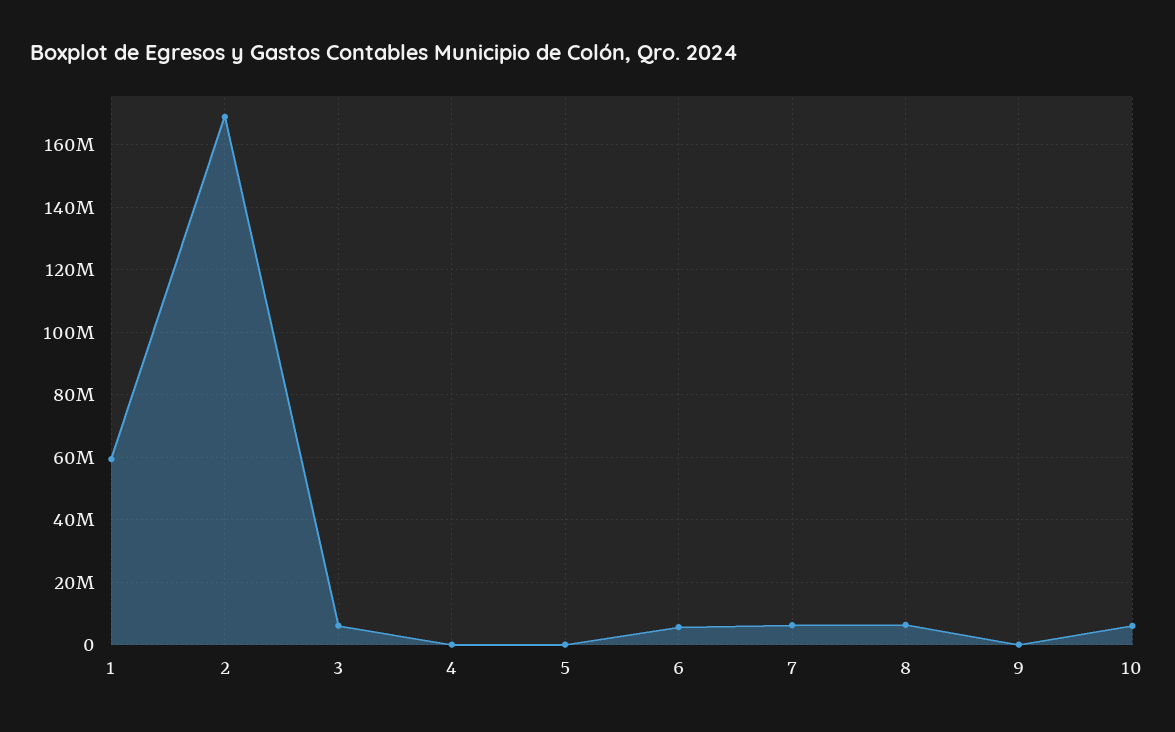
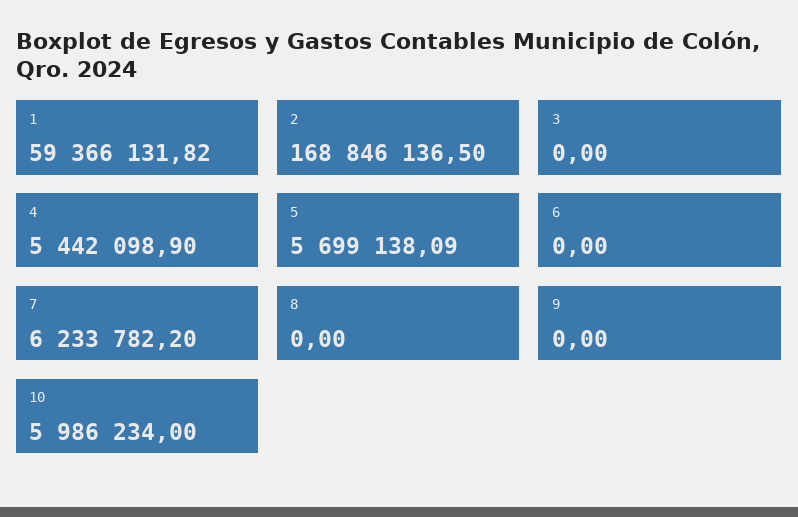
  {
    "1": 59366131.82,
    "2": 168846136.5,
-   "3": 6000000,
+   "3": 0,
-   "4": 0,
+   "4": 5442098.9,
-   "5": 0,
+   "5": 5699138.09,
-   "6": 6000000,
+   "6": 0,
    "7": 6233782.2,
-   "8": 6000000,
+   "8": 0,
    "9": 0,
    "10": 5986234
  }

